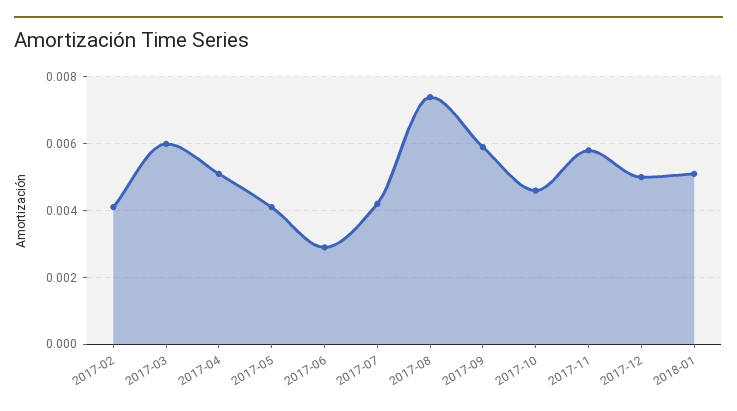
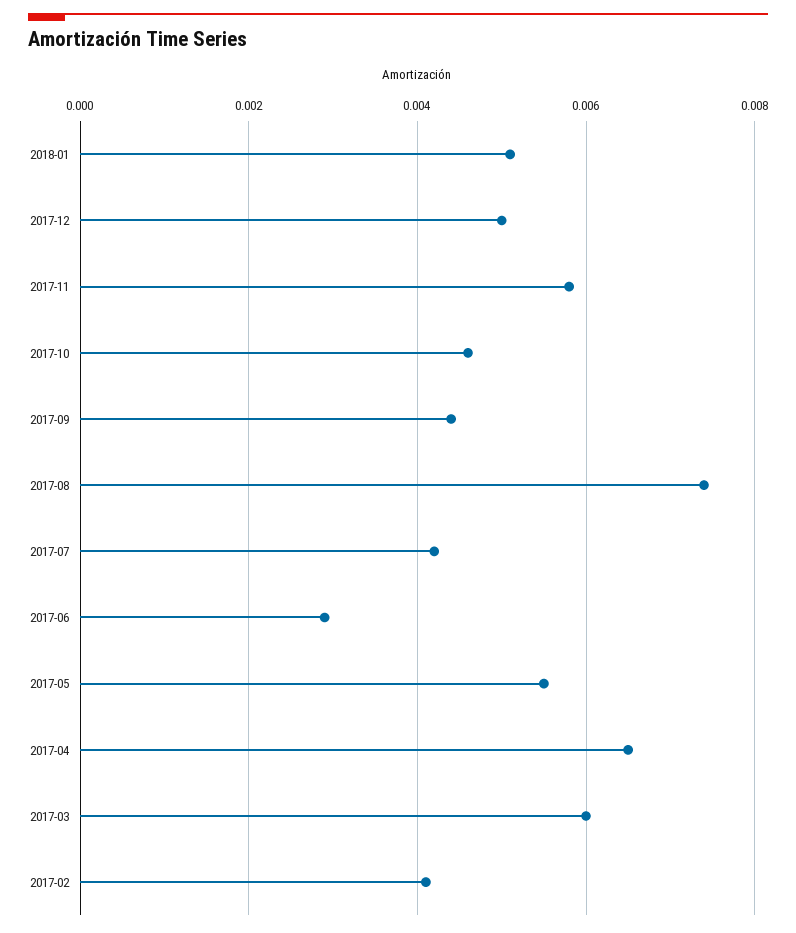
  {
    "2017-02": 0.004,
    "2017-03": 0.006,
-   "2017-04": 0.005,
+   "2017-04": 0.0065,
-   "2017-05": 0.004,
+   "2017-05": 0.0055,
    "2017-06": 0.003,
    "2017-07": 0.004,
    "2017-08": 0.0075,
-   "2017-09": 0.006,
+   "2017-09": 0.0045,
    "2017-10": 0.0045,
    "2017-11": 0.006,
    "2017-12": 0.005,
    "2018-01": 0.005
  }

